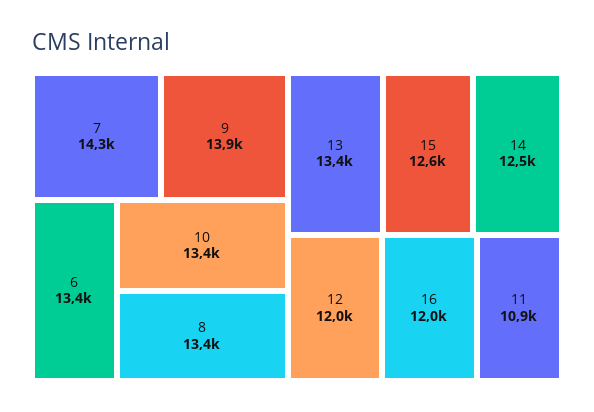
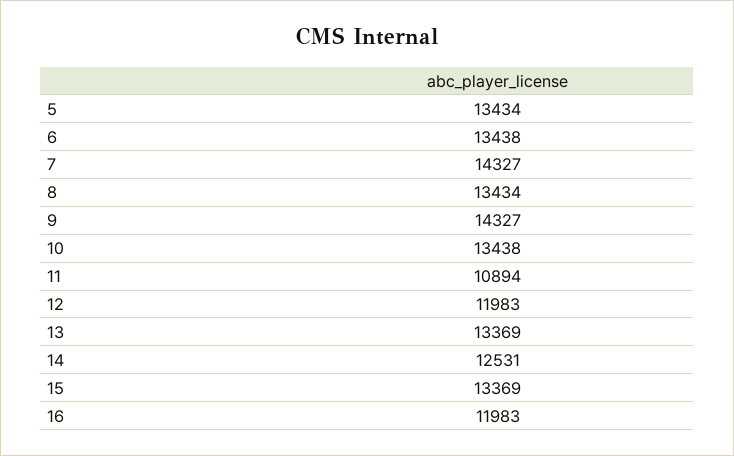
  {
    "7": 14327,
-   "9": 13900,
+   "9": 14327,
    "6": 13438,
    "10": 13438,
    "8": 13434,
    "13": 13369,
-   "15": 12600,
+   "15": 13369,
    "14": 12531,
    "12": 11983,
    "16": 11983,
-   "11": 10894
+   "11": 10894,
+   "5": 13434
  }

